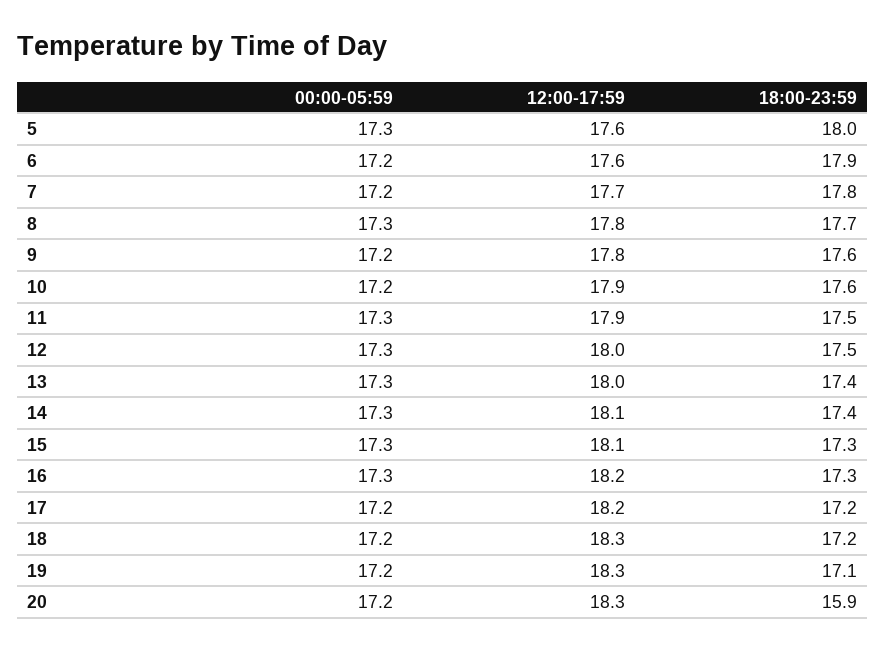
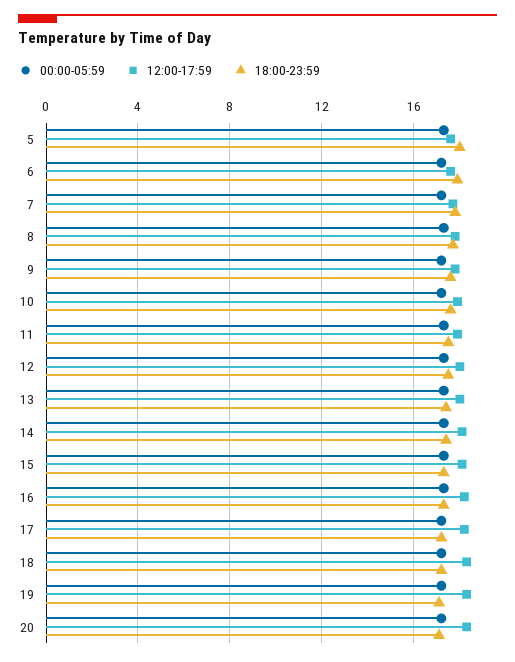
  {
    "00:00-05:59": {
      "5": 17.3,
      "6": 17.2,
      "7": 17.2,
      "8": 17.3,
      "9": 17.2,
      "10": 17.2,
      "11": 17.3,
      "12": 17.3,
      "13": 17.3,
      "14": 17.3,
      "15": 17.3,
      "16": 17.3,
      "17": 17.2,
      "18": 17.2,
      "19": 17.2,
      "20": 17.2
    },
    "12:00-17:59": {
      "5": 17.6,
      "6": 17.6,
      "7": 17.7,
      "8": 17.8,
      "9": 17.8,
      "10": 17.9,
      "11": 17.9,
      "12": 18,
      "13": 18,
      "14": 18.1,
      "15": 18.1,
      "16": 18.2,
      "17": 18.2,
      "18": 18.3,
      "19": 18.3,
      "20": 18.3
    },
    "18:00-23:59": {
      "5": 18,
      "6": 17.9,
      "7": 17.8,
      "8": 17.7,
      "9": 17.6,
      "10": 17.6,
      "11": 17.5,
      "12": 17.5,
      "13": 17.4,
      "14": 17.4,
      "15": 17.3,
      "16": 17.3,
      "17": 17.2,
      "18": 17.2,
      "19": 17.1,
-     "20": 15.9
+     "20": 17
    }
  }

